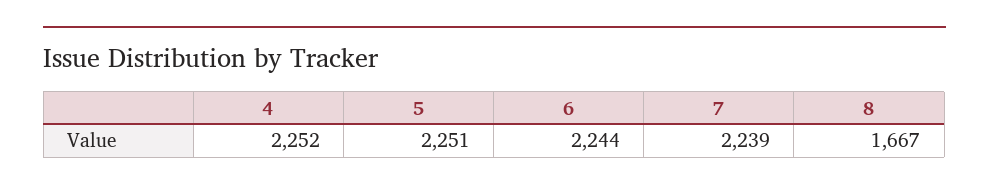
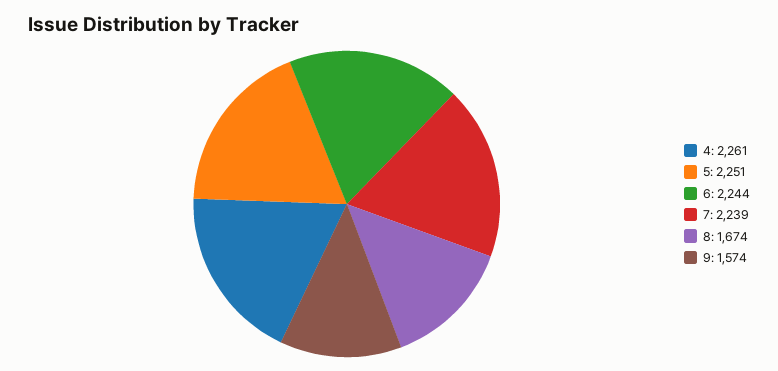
  {
-   "4": 2252,
+   "4": 2261,
    "5": 2251,
    "6": 2244,
    "7": 2239,
-   "8": 1667
+   "8": 1674,
+   "9": 1574
  }

